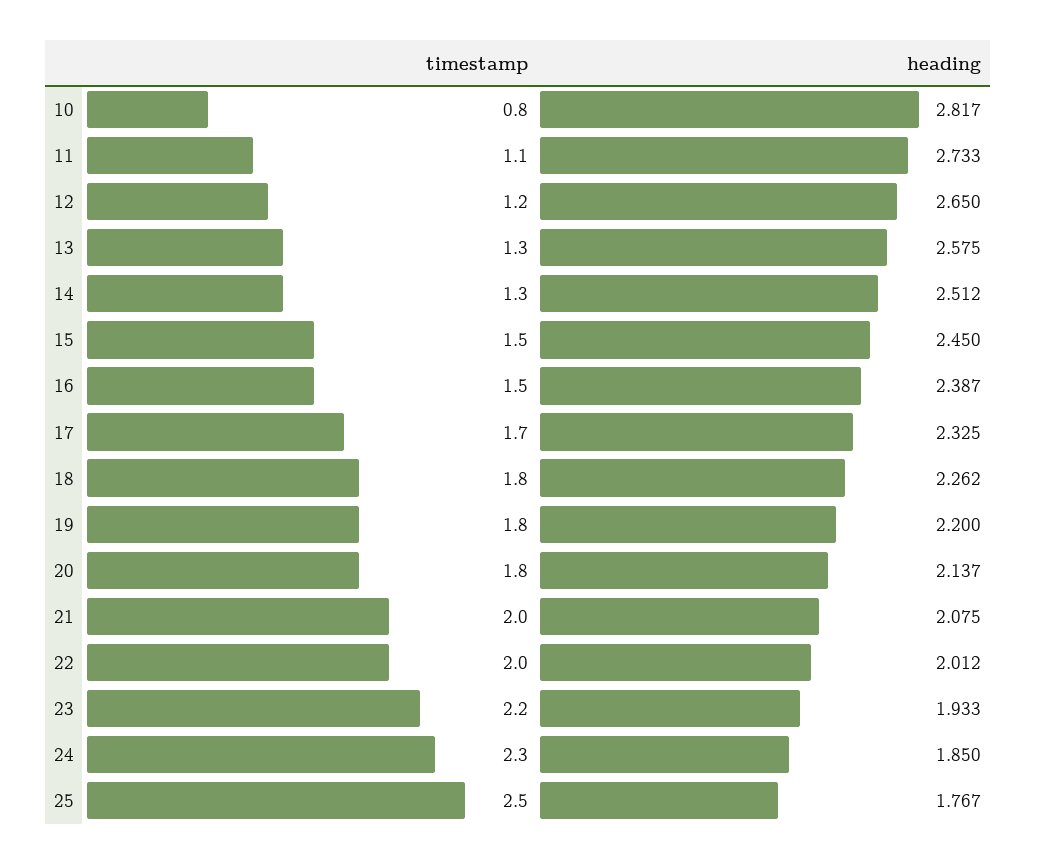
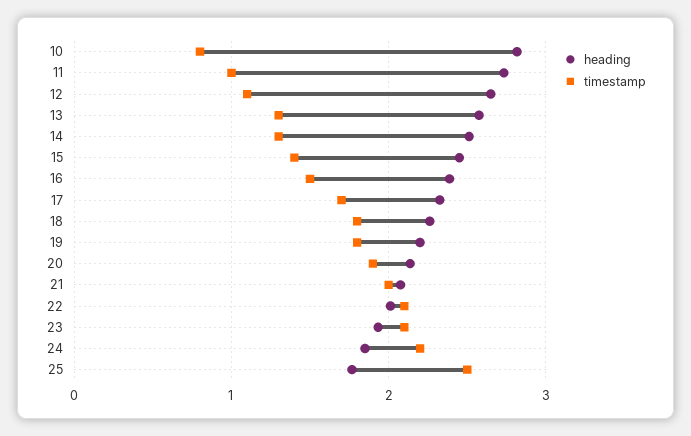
  {
    "timestamp": {
      "10": 0.8,
-     "11": 1.1,
+     "11": 1,
-     "12": 1.2,
+     "12": 1.1,
      "13": 1.3,
      "14": 1.3,
-     "15": 1.5,
+     "15": 1.4,
      "16": 1.5,
      "17": 1.7,
      "18": 1.8,
      "19": 1.8,
-     "20": 1.8,
+     "20": 1.9,
      "21": 2,
-     "22": 2,
+     "22": 2.1,
-     "23": 2.2,
+     "23": 2.1,
-     "24": 2.3,
+     "24": 2.2,
      "25": 2.5
    },
    "heading": {
      "10": 2.817,
      "11": 2.733,
      "12": 2.65,
      "13": 2.575,
      "14": 2.512,
      "15": 2.45,
      "16": 2.387,
      "17": 2.325,
      "18": 2.262,
      "19": 2.2,
      "20": 2.137,
      "21": 2.075,
      "22": 2.012,
      "23": 1.933,
      "24": 1.85,
      "25": 1.767
    }
  }

